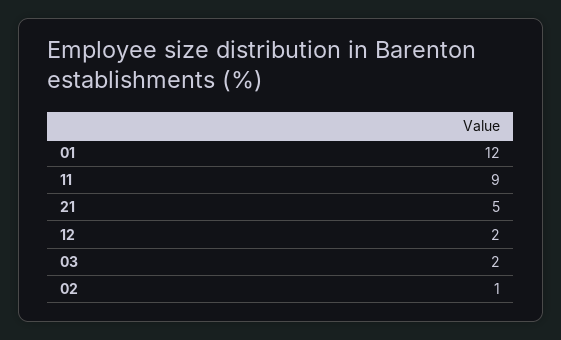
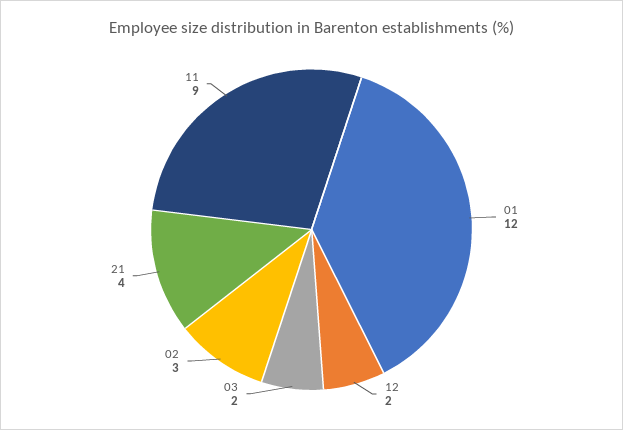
  {
    "01": 12,
    "11": 9,
-   "21": 5,
+   "21": 4,
    "12": 2,
    "03": 2,
-   "02": 1
+   "02": 3
  }

